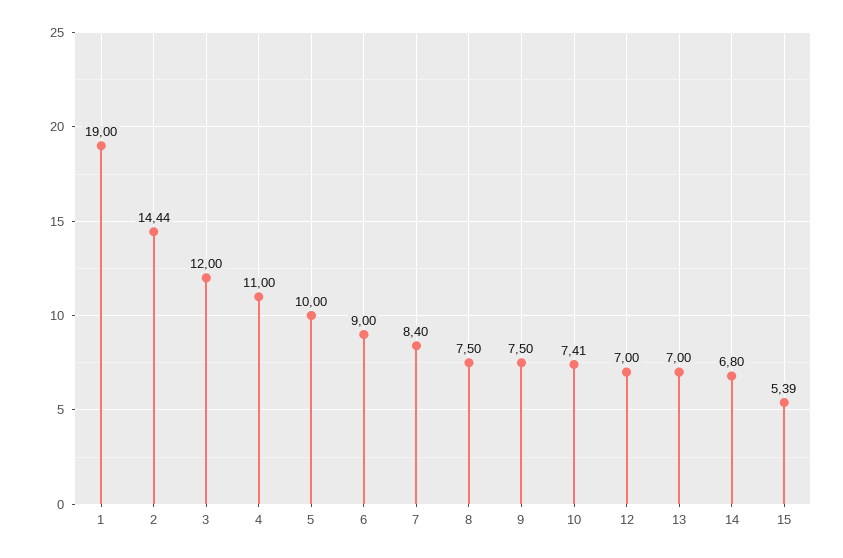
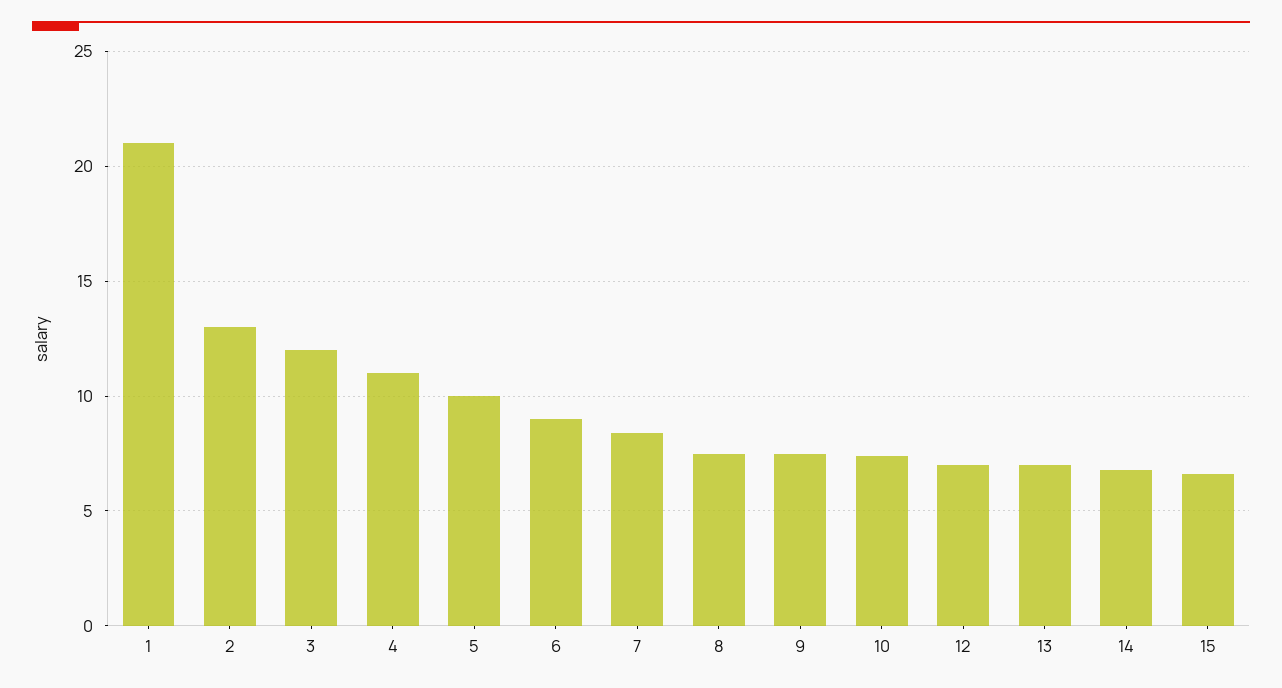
  {
-   "1": 19,
+   "1": 21,
-   "2": 14.44,
+   "2": 13,
    "3": 12,
    "4": 11,
    "5": 10,
    "6": 9,
    "7": 8.4,
    "8": 7.5,
    "9": 7.5,
    "10": 7.41,
    "12": 7,
    "13": 7,
    "14": 6.8,
-   "15": 5.39
+   "15": 6.5
  }

